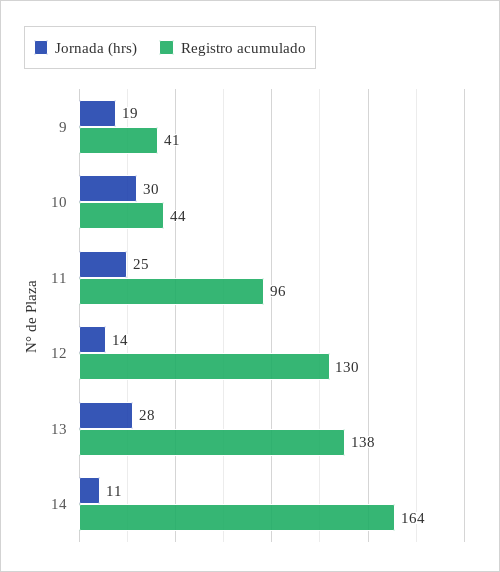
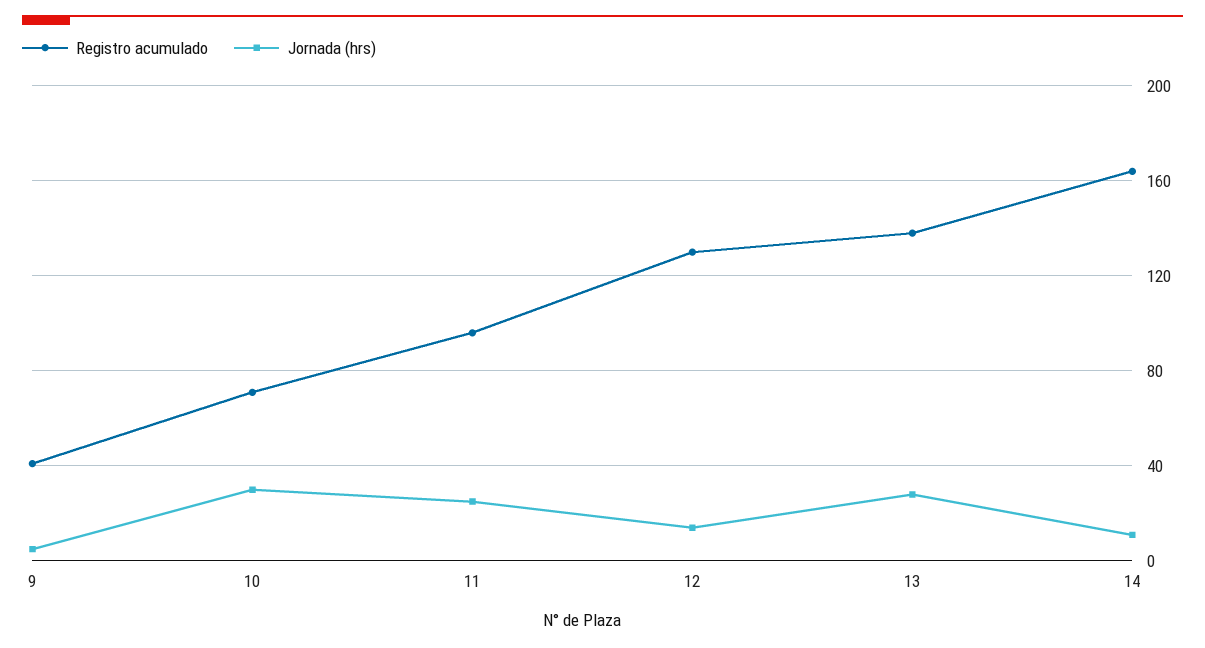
  {
    "Jornada (hrs)": {
-     "9": 19,
+     "9": 5,
      "10": 30,
      "11": 25,
      "12": 14,
      "13": 28,
      "14": 11
    },
    "Registro acumulado": {
      "9": 41,
-     "10": 44,
+     "10": 70,
      "11": 96,
      "12": 130,
      "13": 138,
      "14": 164
    }
  }

